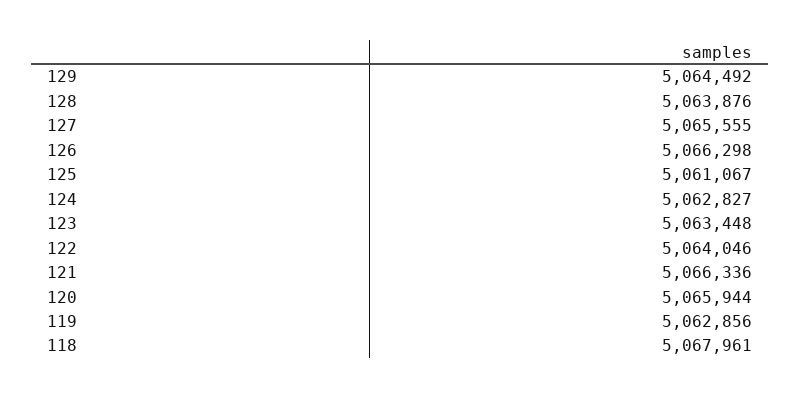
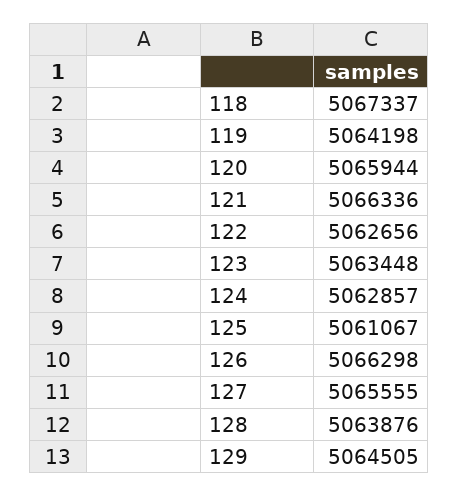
  {
-   "129": 5064492,
+   "129": 5064505,
    "128": 5063876,
    "127": 5065555,
    "126": 5066298,
    "125": 5061067,
-   "124": 5062827,
+   "124": 5062857,
    "123": 5063448,
-   "122": 5064046,
+   "122": 5062656,
    "121": 5066336,
    "120": 5065944,
-   "119": 5062856,
+   "119": 5064198,
-   "118": 5067961
+   "118": 5067337
  }

